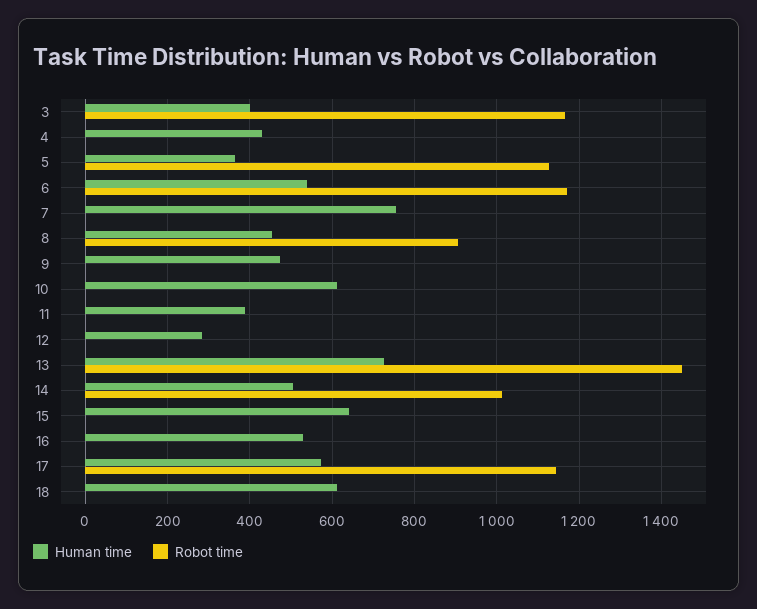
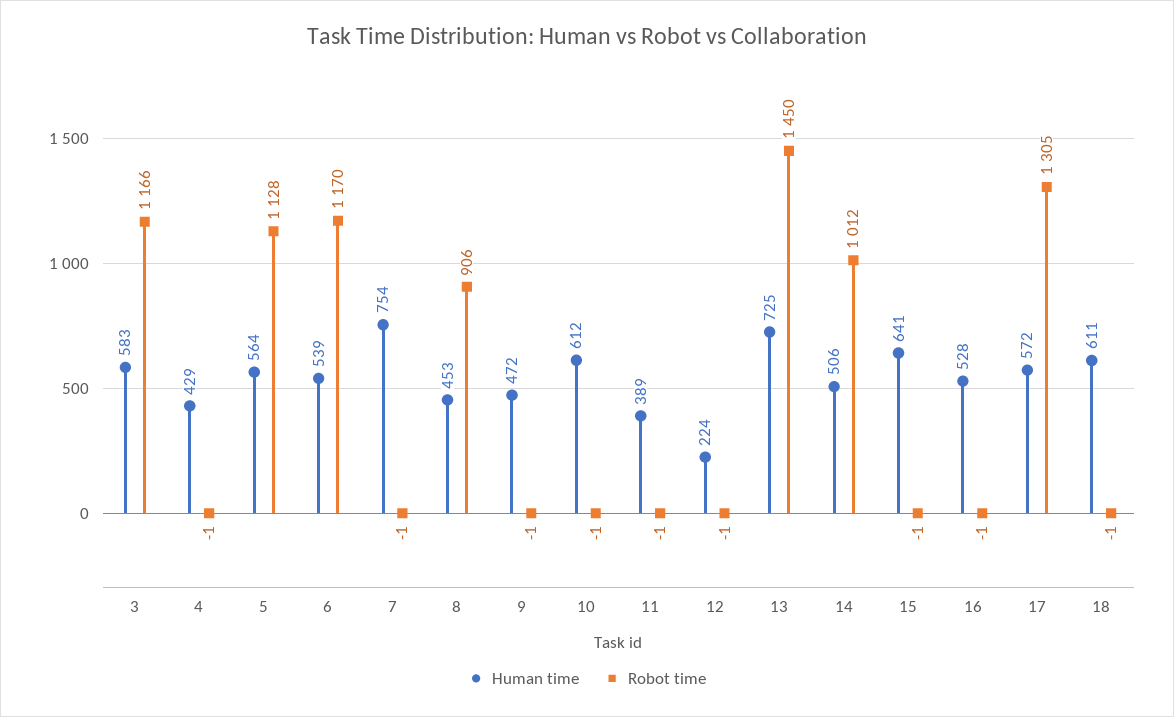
  {
    "Human time": {
-     "3": 400,
+     "3": 583,
      "4": 429,
-     "5": 360,
+     "5": 564,
      "6": 539,
      "7": 754,
      "8": 453,
      "9": 472,
      "10": 612,
      "11": 389,
-     "12": 280,
+     "12": 224,
      "13": 725,
      "14": 506,
      "15": 641,
      "16": 528,
      "17": 572,
      "18": 611
    },
    "Robot time": {
      "3": 1166,
      "4": -1,
      "5": 1128,
      "6": 1170,
      "7": -1,
      "8": 906,
      "9": -1,
      "10": -1,
      "11": -1,
      "12": -1,
      "13": 1450,
      "14": 1012,
      "15": -1,
      "16": -1,
-     "17": 1140,
+     "17": 1305,
      "18": -1
    }
  }

